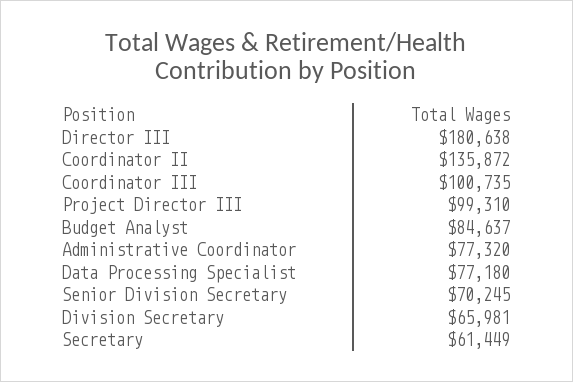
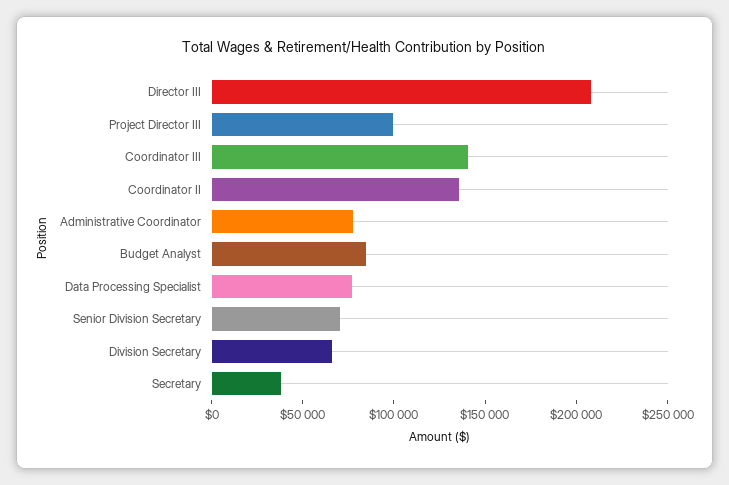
  {
-   "Director III": 180638,
+   "Director III": 210000,
    "Coordinator II": 135872,
-   "Coordinator III": 100735,
+   "Coordinator III": 140000,
    "Project Director III": 99310,
    "Budget Analyst": 84637,
    "Administrative Coordinator": 77320,
    "Data Processing Specialist": 77180,
    "Senior Division Secretary": 70245,
    "Division Secretary": 65981,
-   "Secretary": 61449
+   "Secretary": 40000
  }

